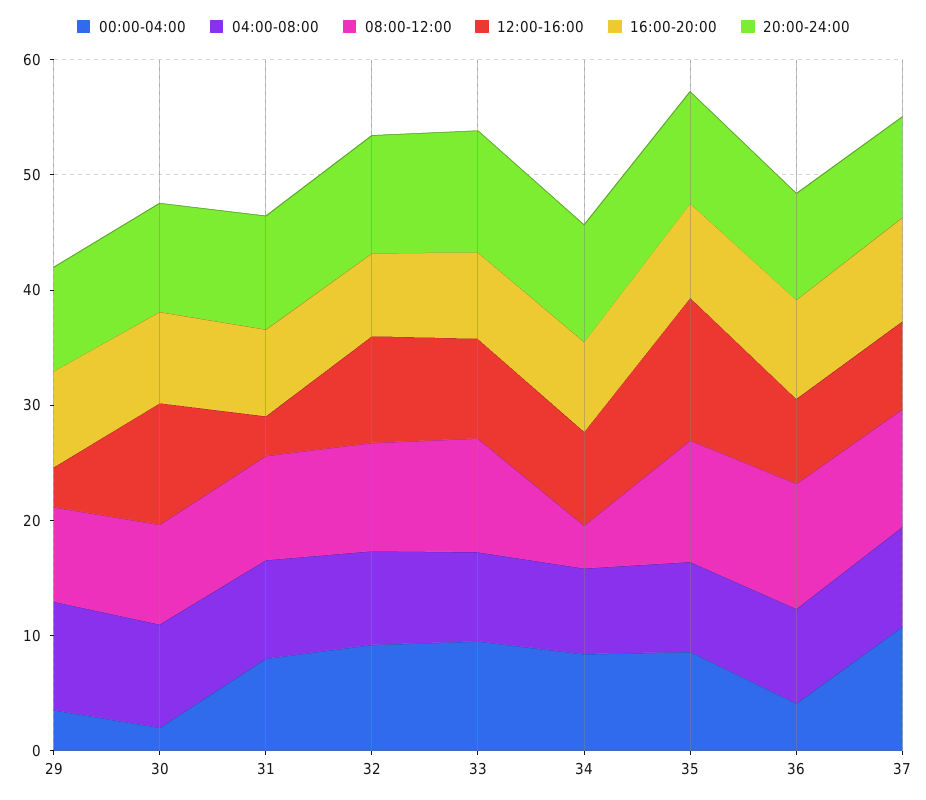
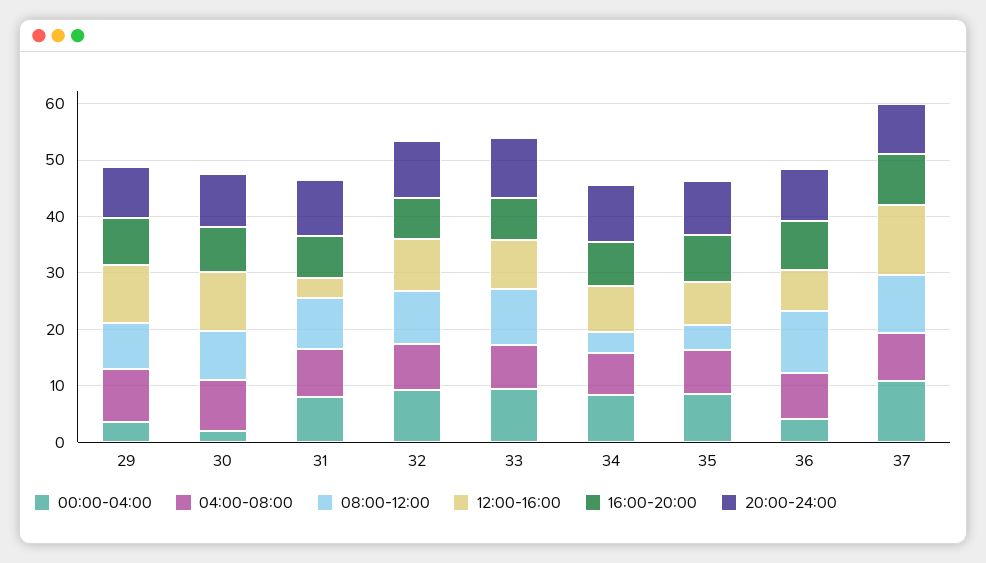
  {
    "00:00-04:00": {
      "29": 4,
      "30": 2,
      "31": 8,
      "32": 10,
      "33": 10,
      "34": 8,
      "35": 8,
      "36": 4,
      "37": 10
    },
    "04:00-08:00": {
      "29": 10,
      "30": 8,
      "31": 8,
      "32": 8,
      "33": 8,
      "34": 8,
      "35": 8,
      "36": 8,
      "37": 8
    },
    "08:00-12:00": {
      "29": 8,
      "30": 8,
      "31": 10,
      "32": 10,
      "33": 10,
      "34": 4,
-     "35": 10,
+     "35": 4,
      "36": 10,
      "37": 10
    },
    "12:00-16:00": {
-     "29": 4,
+     "29": 10,
      "30": 10,
      "31": 4,
      "32": 10,
      "33": 8,
      "34": 8,
-     "35": 12,
+     "35": 8,
      "36": 8,
-     "37": 8
+     "37": 12
    },
    "16:00-20:00": {
      "29": 8,
      "30": 8,
      "31": 8,
      "32": 8,
      "33": 8,
      "34": 8,
      "35": 8,
      "36": 8,
      "37": 10
    },
    "20:00-24:00": {
      "29": 10,
      "30": 10,
      "31": 10,
      "32": 10,
      "33": 10,
      "34": 10,
      "35": 10,
      "36": 10,
      "37": 8
    }
  }

